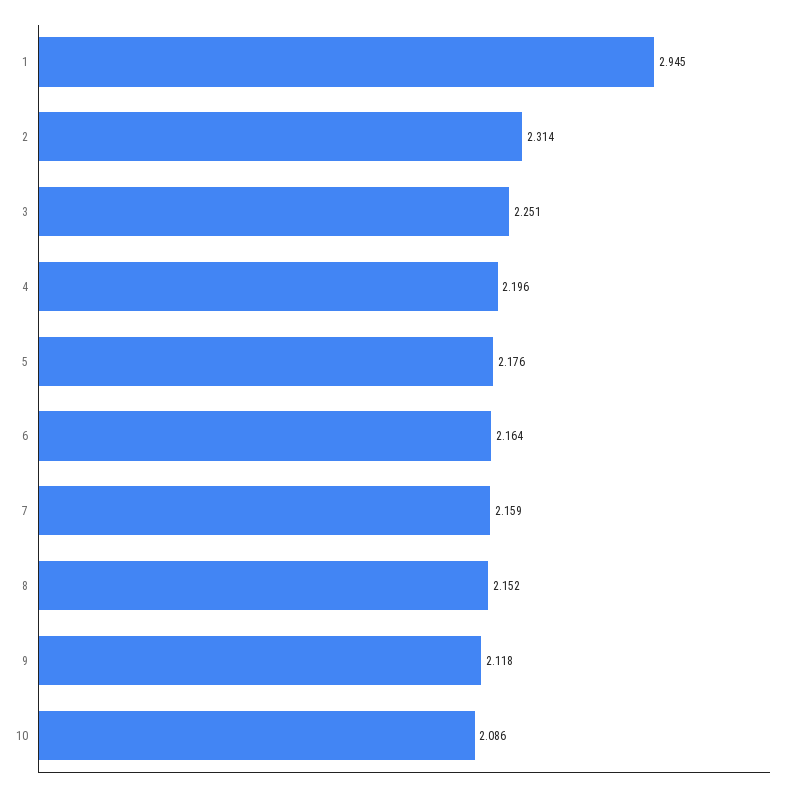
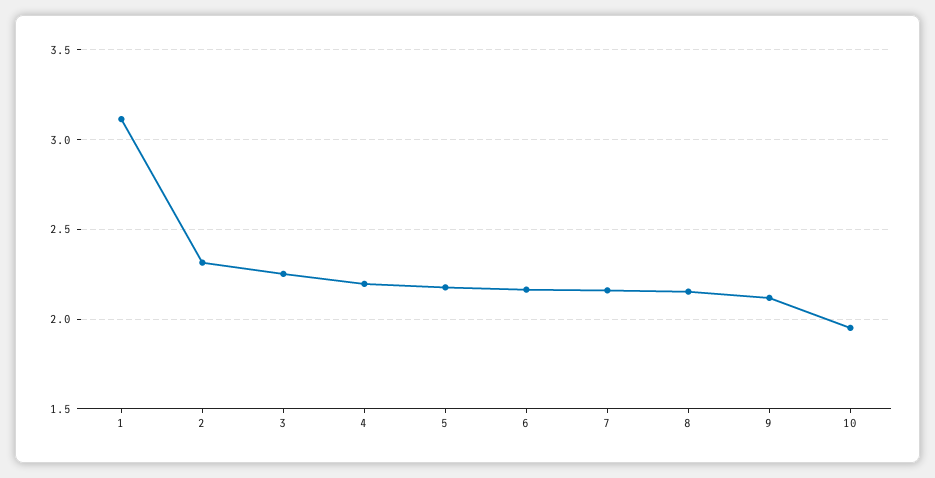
  {
-   "1": 2.945,
+   "1": 3.1,
    "2": 2.314,
    "3": 2.251,
    "4": 2.196,
    "5": 2.176,
    "6": 2.164,
    "7": 2.159,
    "8": 2.152,
    "9": 2.118,
-   "10": 2.086
+   "10": 1.95
  }

